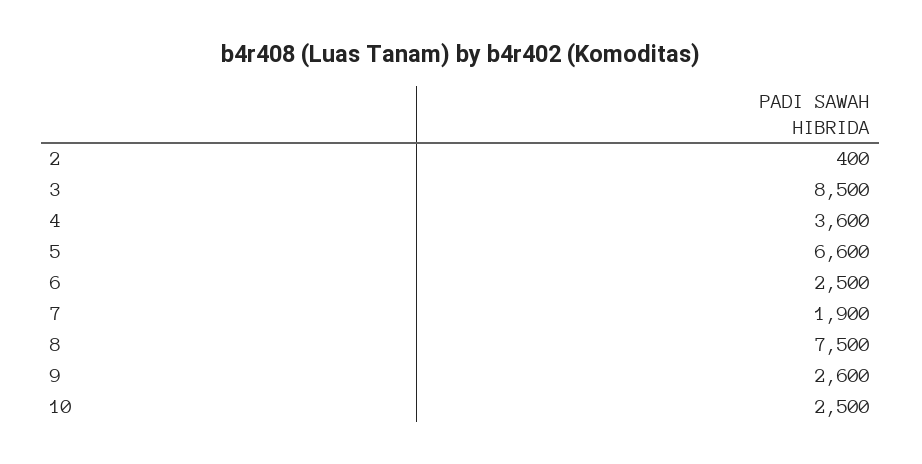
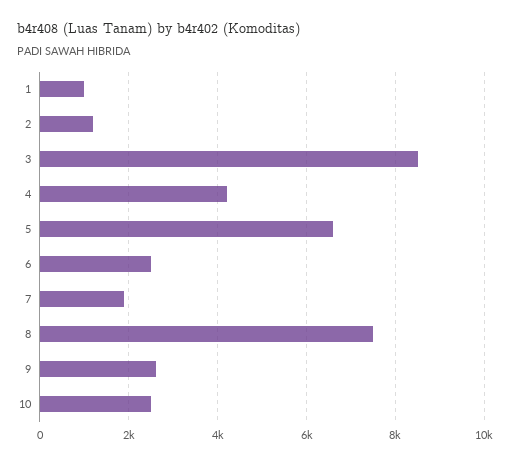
  {
-   "2": 400,
+   "2": 1200,
    "3": 8500,
-   "4": 3600,
+   "4": 4200,
    "5": 6600,
    "6": 2500,
    "7": 1900,
    "8": 7500,
    "9": 2600,
-   "10": 2500
+   "10": 2500,
+   "1": 1000
  }

